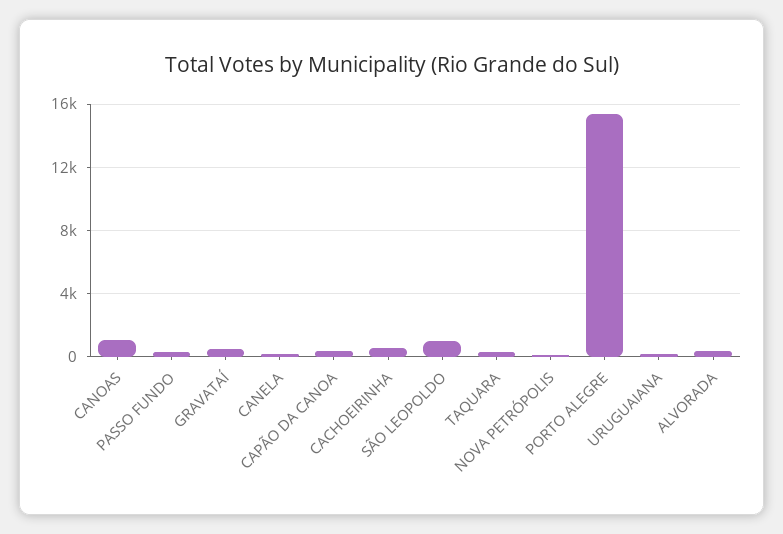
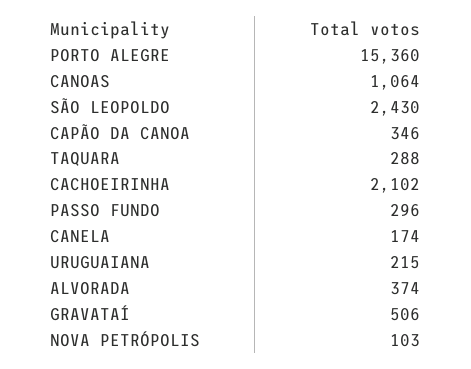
  {
    "CANOAS": 1064,
    "PASSO FUNDO": 296,
    "GRAVATAÍ": 506,
    "CANELA": 174,
    "CAPÃO DA CANOA": 346,
-   "CACHOEIRINHA": 500,
+   "CACHOEIRINHA": 2102,
-   "SÃO LEOPOLDO": 1000,
+   "SÃO LEOPOLDO": 2430,
    "TAQUARA": 288,
    "NOVA PETRÓPOLIS": 103,
    "PORTO ALEGRE": 15360,
    "URUGUAIANA": 215,
    "ALVORADA": 374
  }

